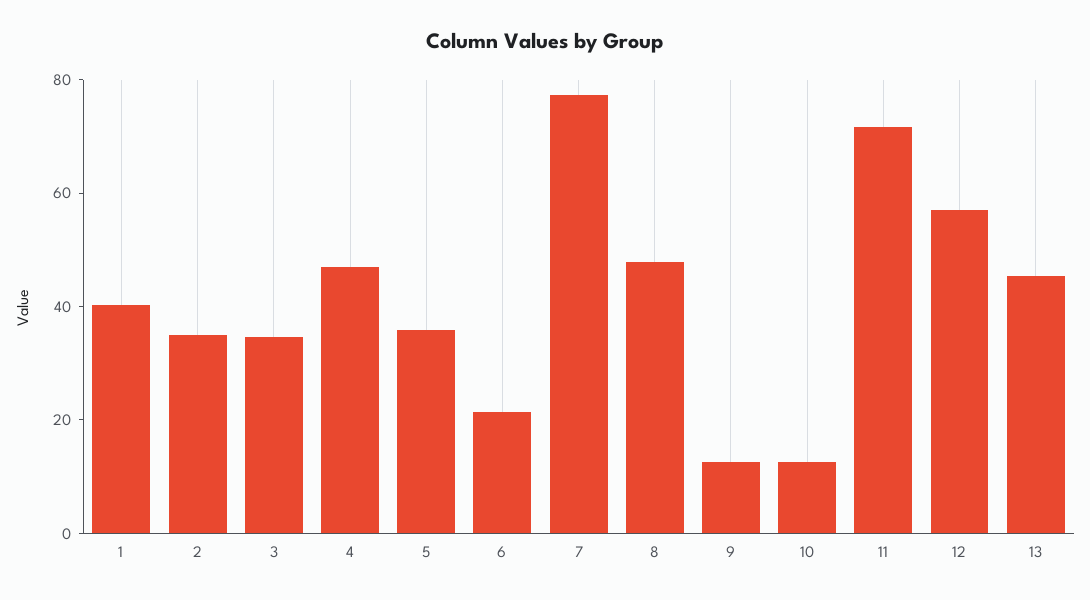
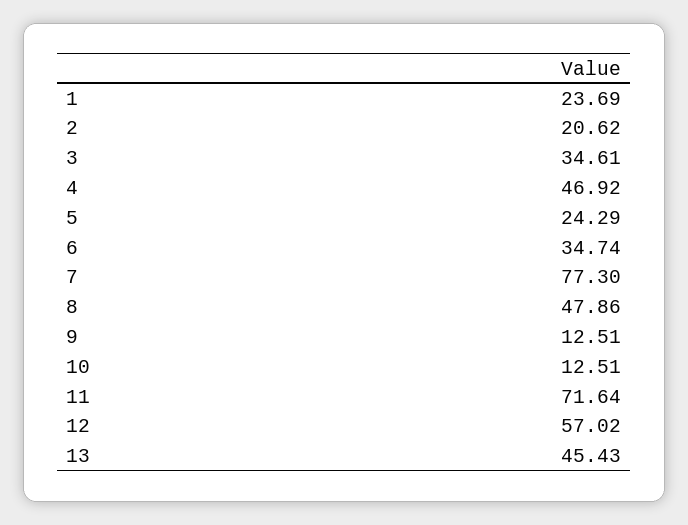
  {
-   "1": 40,
+   "1": 23.69,
-   "2": 35,
+   "2": 20.62,
    "3": 34.61,
    "4": 46.92,
-   "5": 35,
+   "5": 24.29,
-   "6": 20,
+   "6": 34.74,
    "7": 77.3,
    "8": 47.86,
    "9": 12.51,
    "10": 12.51,
    "11": 71.64,
    "12": 57.02,
    "13": 45.43
  }

